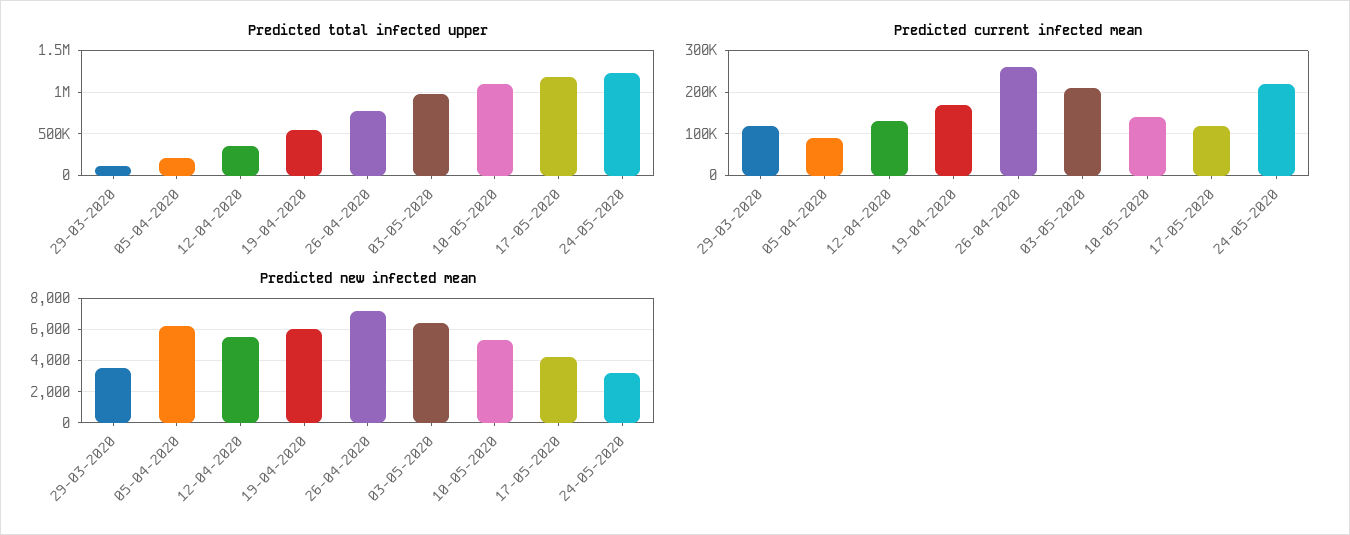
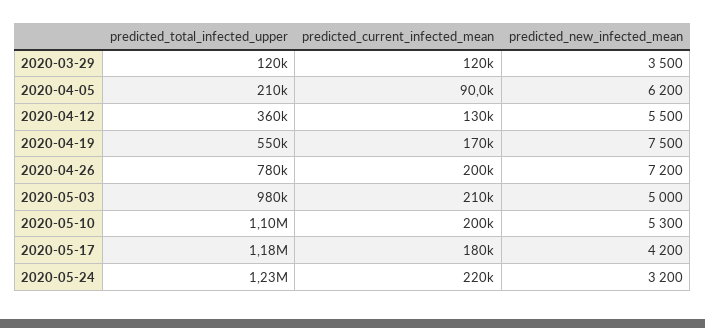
  {
    "Predicted total infected upper": {
      "29-03-2020": 120000,
      "05-04-2020": 210000,
      "12-04-2020": 360000,
      "19-04-2020": 550000,
      "26-04-2020": 780000,
      "03-05-2020": 980000,
      "10-05-2020": 1100000,
      "17-05-2020": 1180000,
      "24-05-2020": 1230000
    },
    "Predicted current infected mean": {
      "29-03-2020": 120000,
      "05-04-2020": 90000,
      "12-04-2020": 130000,
      "19-04-2020": 170000,
-     "26-04-2020": 260000,
+     "26-04-2020": 200000,
      "03-05-2020": 210000,
-     "10-05-2020": 140000,
+     "10-05-2020": 200000,
-     "17-05-2020": 120000,
+     "17-05-2020": 180000,
      "24-05-2020": 220000
    },
    "Predicted new infected mean": {
      "29-03-2020": 3500,
      "05-04-2020": 6200,
      "12-04-2020": 5500,
-     "19-04-2020": 6000,
+     "19-04-2020": 7500,
      "26-04-2020": 7200,
-     "03-05-2020": 6500,
+     "03-05-2020": 5000,
      "10-05-2020": 5300,
      "17-05-2020": 4200,
      "24-05-2020": 3200
    }
  }

